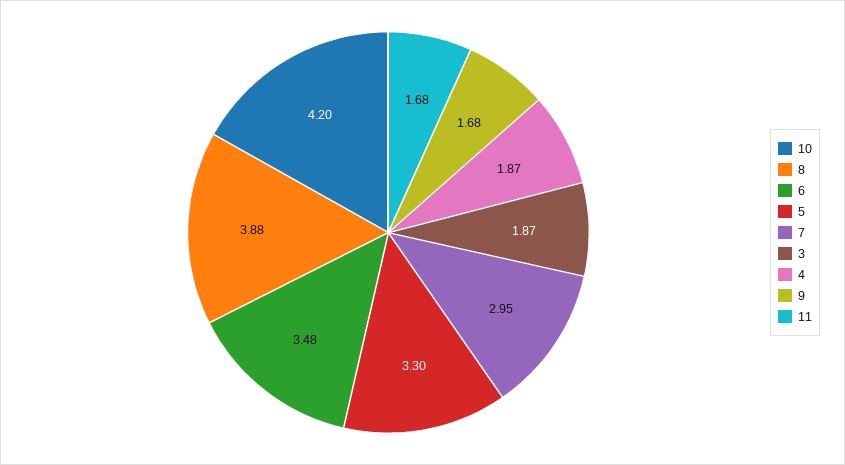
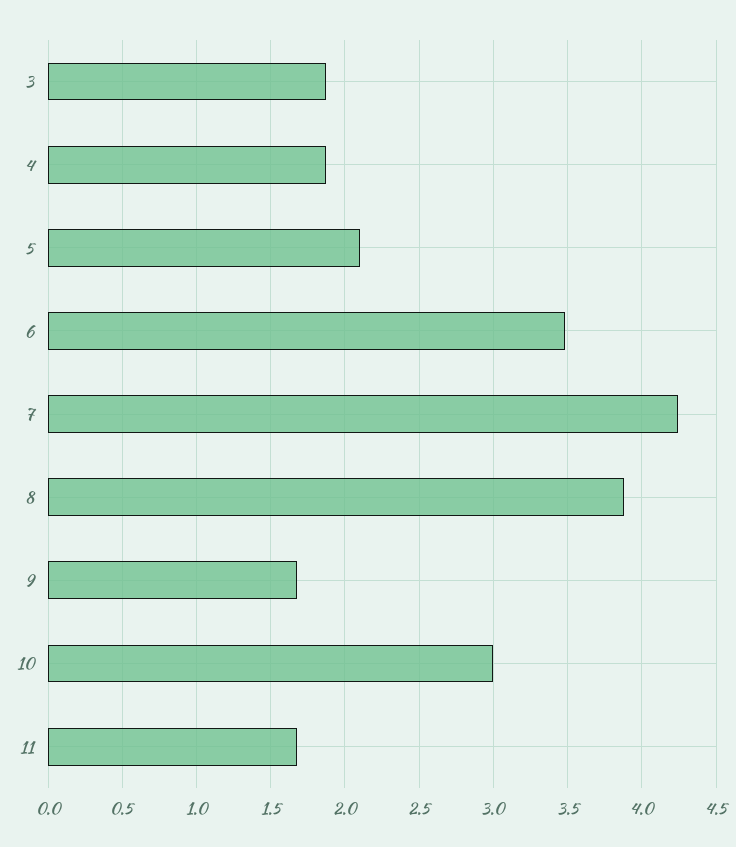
  {
-   "10": 4.2,
+   "10": 3,
    "8": 3.88,
    "6": 3.48,
-   "5": 3.3,
+   "5": 2.1,
-   "7": 2.95,
+   "7": 4.25,
    "3": 1.87,
    "4": 1.87,
    "9": 1.68,
    "11": 1.68
  }

